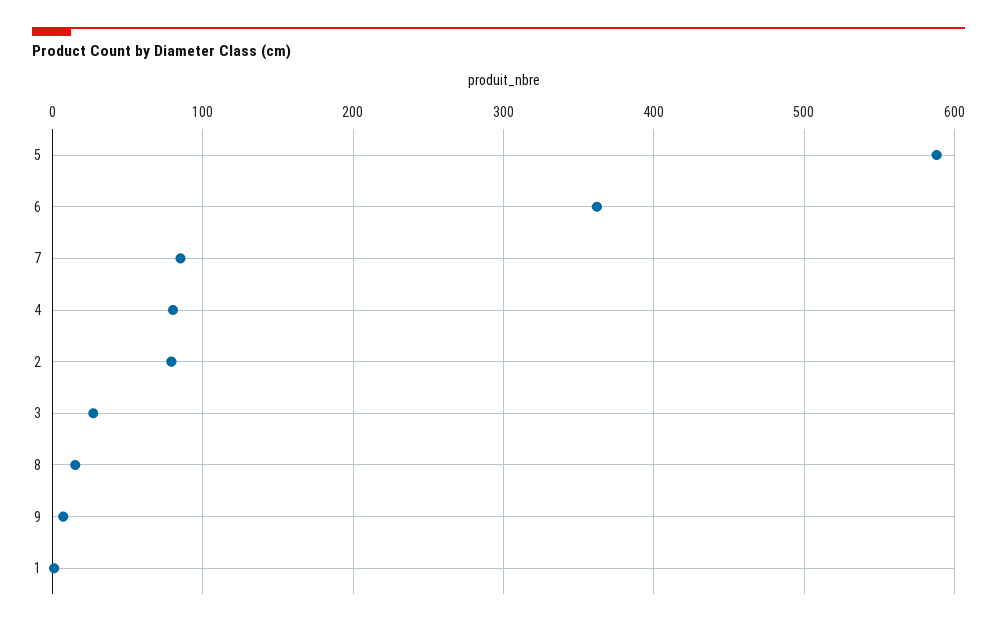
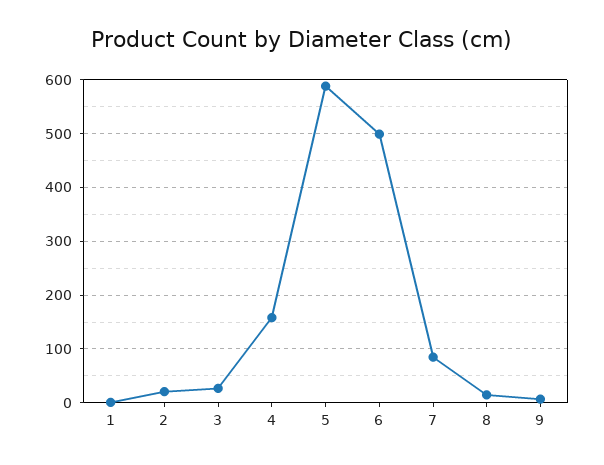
  {
    "5": 590,
-   "6": 360,
+   "6": 500,
    "7": 90,
-   "4": 80,
+   "4": 160,
-   "2": 80,
+   "2": 20,
    "3": 30,
    "8": 20,
    "9": 10,
    "1": 0
  }

